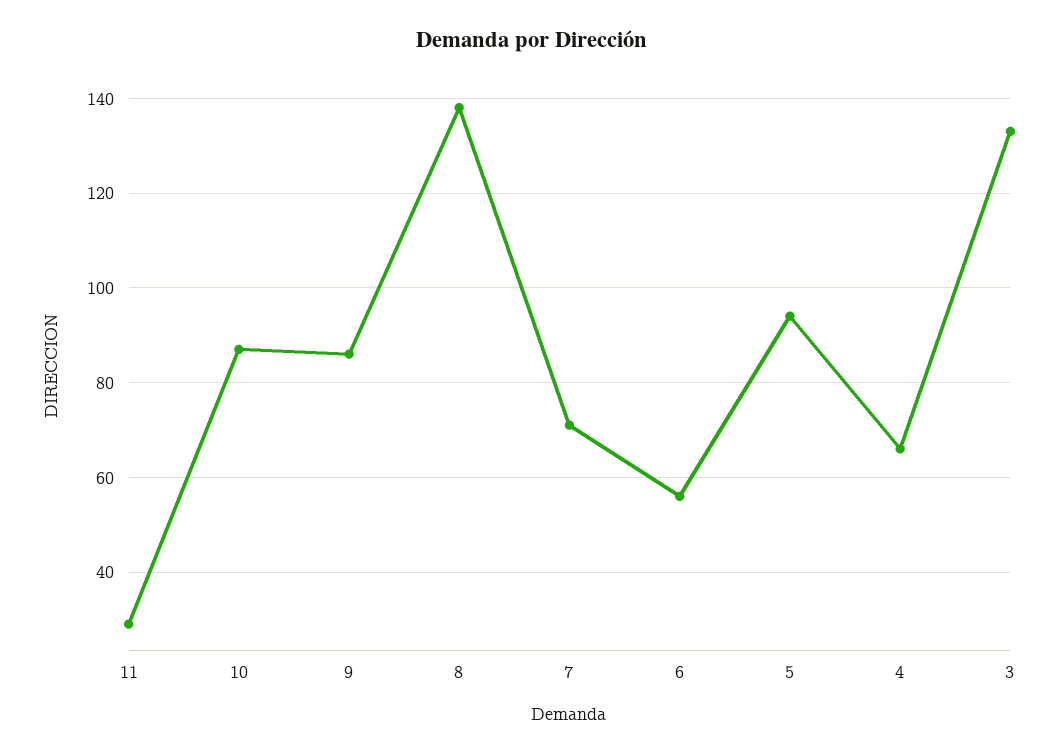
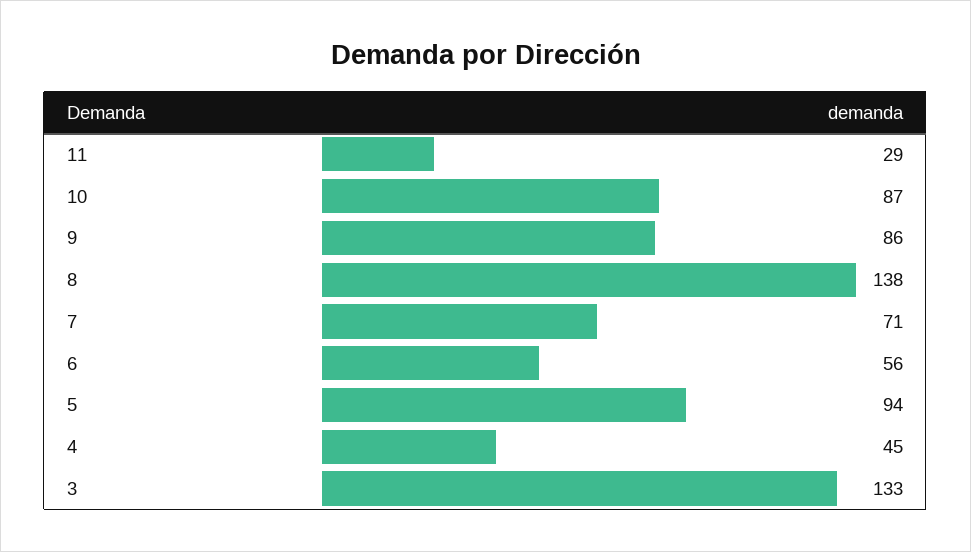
  {
    "11": 29,
    "10": 87,
    "9": 86,
    "8": 138,
    "7": 71,
    "6": 56,
    "5": 94,
-   "4": 65,
+   "4": 45,
    "3": 133
  }

